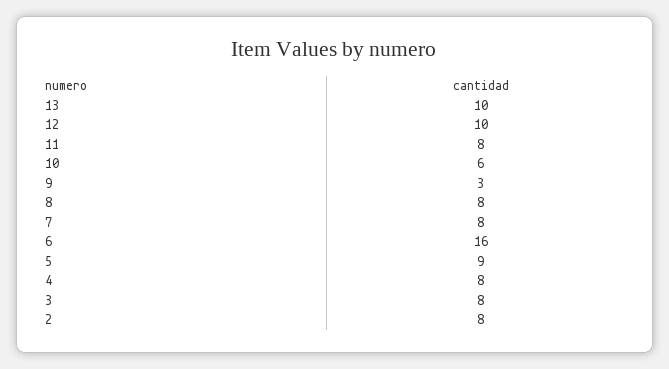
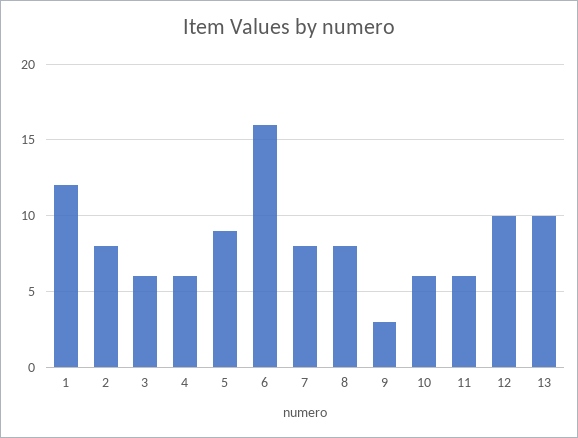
  {
    "13": 10,
    "12": 10,
-   "11": 8,
+   "11": 6,
    "10": 6,
    "9": 3,
    "8": 8,
    "7": 8,
    "6": 16,
    "5": 9,
-   "4": 8,
+   "4": 6,
-   "3": 8,
+   "3": 6,
-   "2": 8
+   "2": 8,
+   "1": 12
  }

